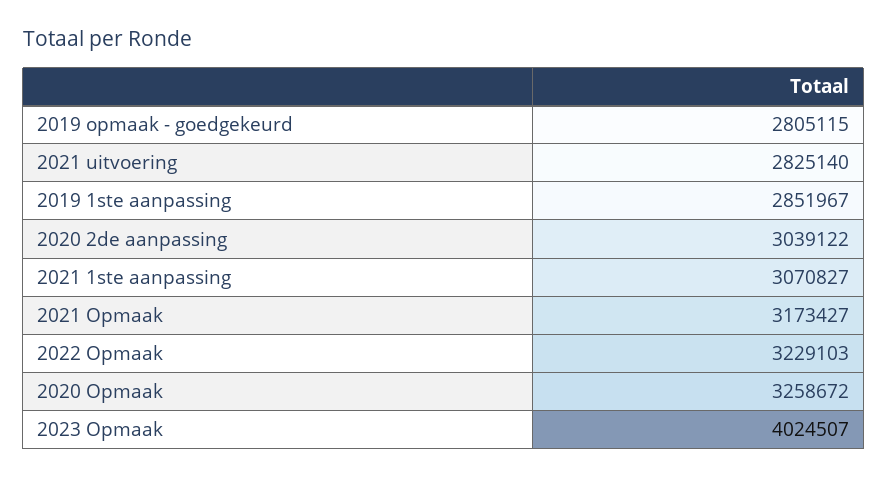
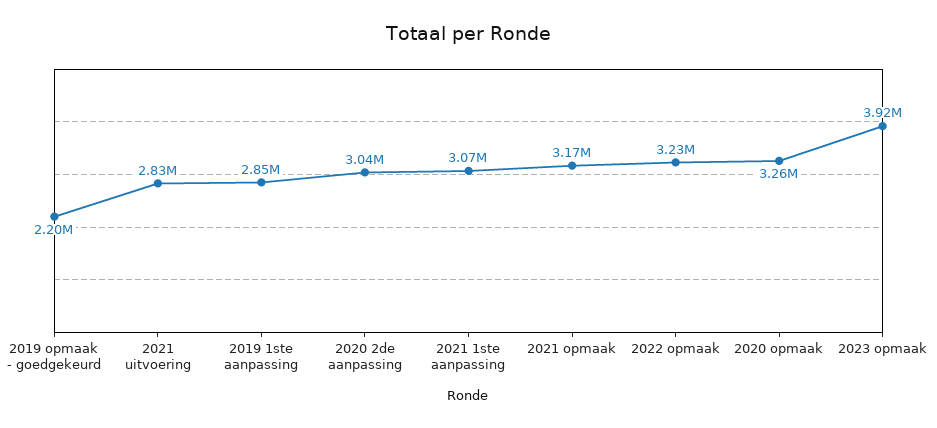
  {
-   "2019 opmaak - goedgekeurd": 2805115,
+   "2019 opmaak - goedgekeurd": 2200000,
    "2021 uitvoering": 2825140,
    "2019 1ste aanpassing": 2851967,
    "2020 2de aanpassing": 3039122,
    "2021 1ste aanpassing": 3070827,
    "2021 Opmaak": 3173427,
    "2022 Opmaak": 3229103,
    "2020 Opmaak": 3258672,
-   "2023 Opmaak": 4024507
+   "2023 Opmaak": 3920000
  }

